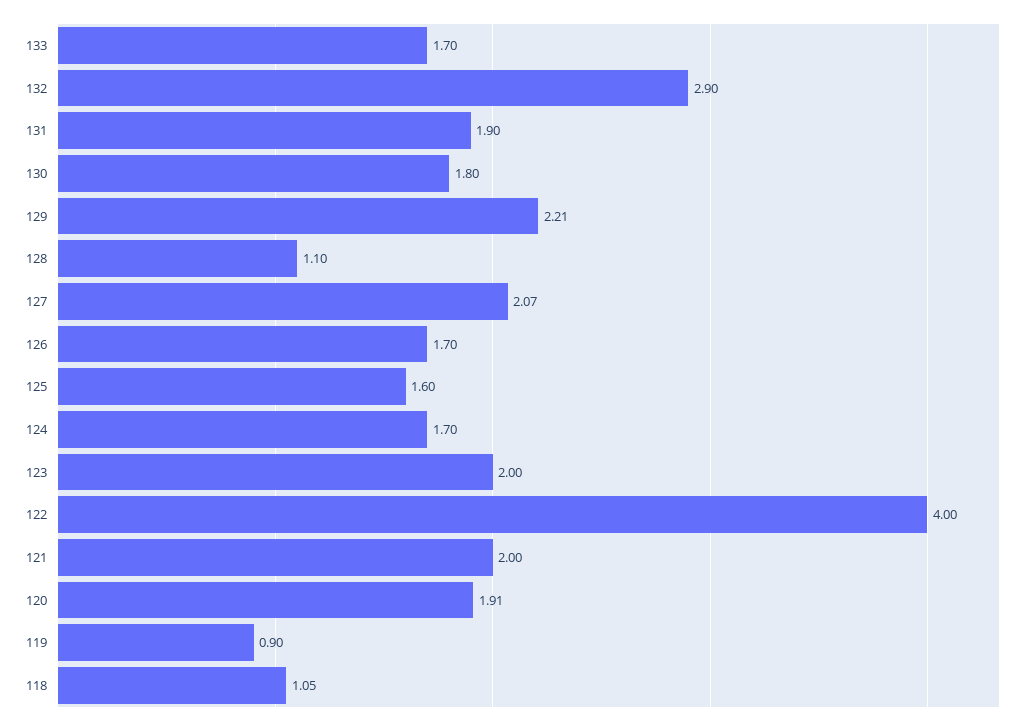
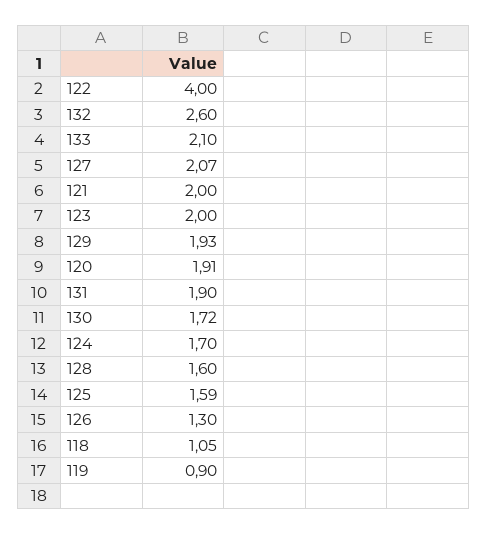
  {
-   "133": 1.7,
+   "133": 2.1,
-   "132": 2.9,
+   "132": 2.6,
    "131": 1.9,
-   "130": 1.8,
+   "130": 1.72,
-   "129": 2.21,
+   "129": 1.93,
-   "128": 1.1,
+   "128": 1.6,
    "127": 2.07,
-   "126": 1.7,
+   "126": 1.3,
-   "125": 1.6,
+   "125": 1.59,
    "124": 1.7,
    "123": 2,
    "122": 4,
    "121": 2,
    "120": 1.91,
    "119": 0.9,
    "118": 1.05
  }

